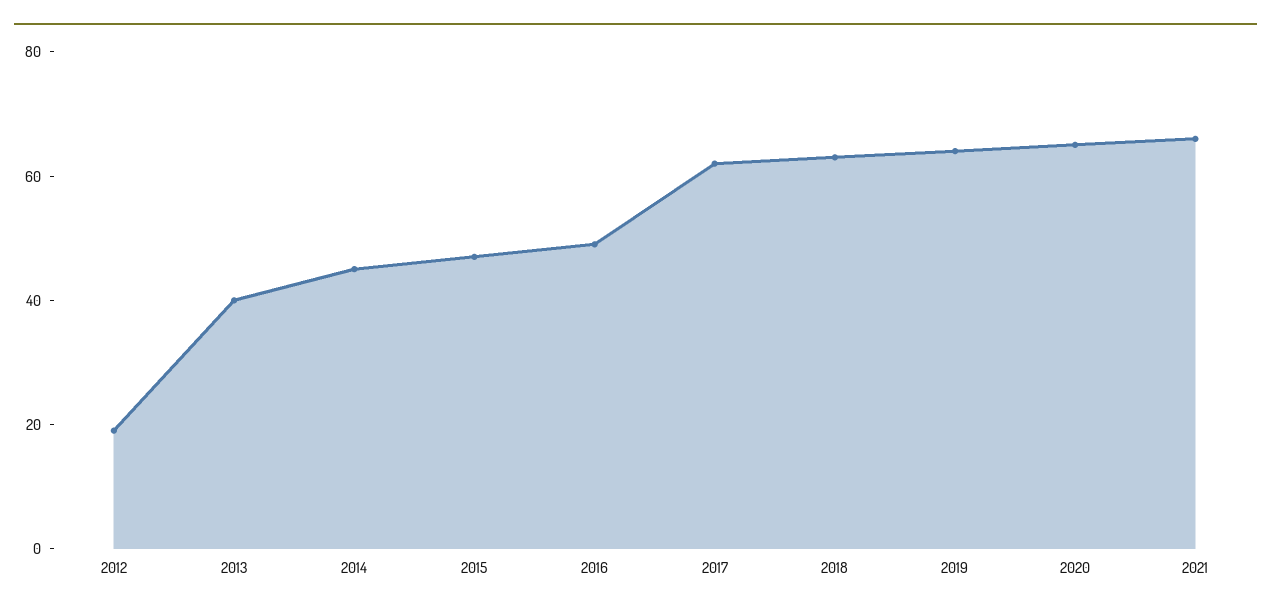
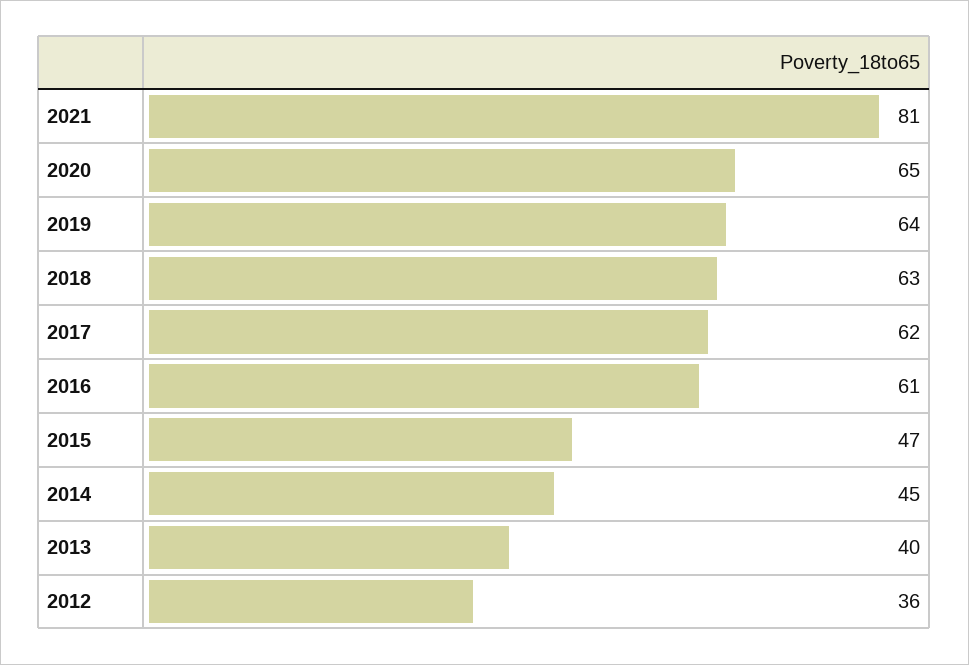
  {
-   "2012": 20,
+   "2012": 36,
    "2013": 40,
    "2014": 45,
    "2015": 47,
-   "2016": 50,
+   "2016": 61,
    "2017": 62,
    "2018": 63,
    "2019": 64,
    "2020": 65,
-   "2021": 65
+   "2021": 81
  }

